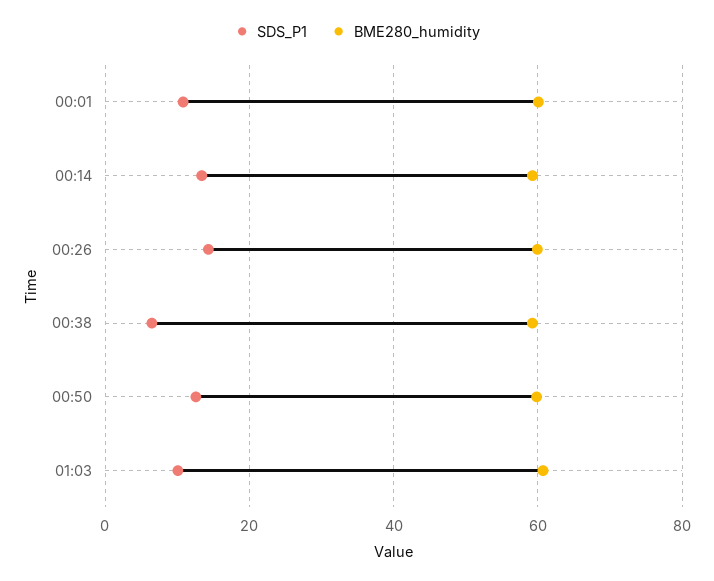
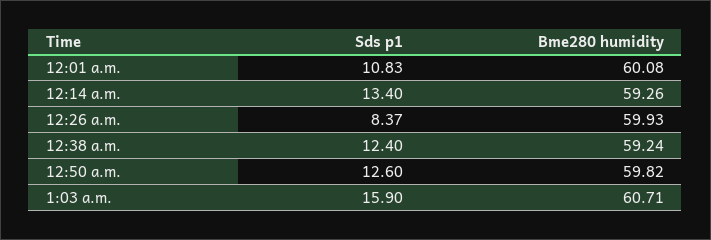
  {
    "SDS_P1": {
      "00:01": 10.83,
      "00:14": 13.4,
-     "00:26": 14,
+     "00:26": 8.37,
-     "00:38": 6,
+     "00:38": 12.4,
      "00:50": 12.6,
-     "01:03": 10
+     "01:03": 15.9
    },
    "BME280_humidity": {
      "00:01": 60.08,
      "00:14": 59.26,
      "00:26": 59.93,
      "00:38": 59.24,
      "00:50": 59.82,
      "01:03": 60.71
    }
  }

